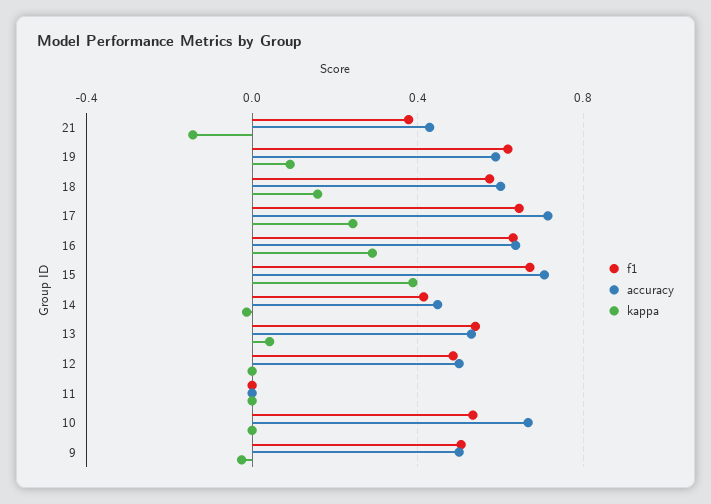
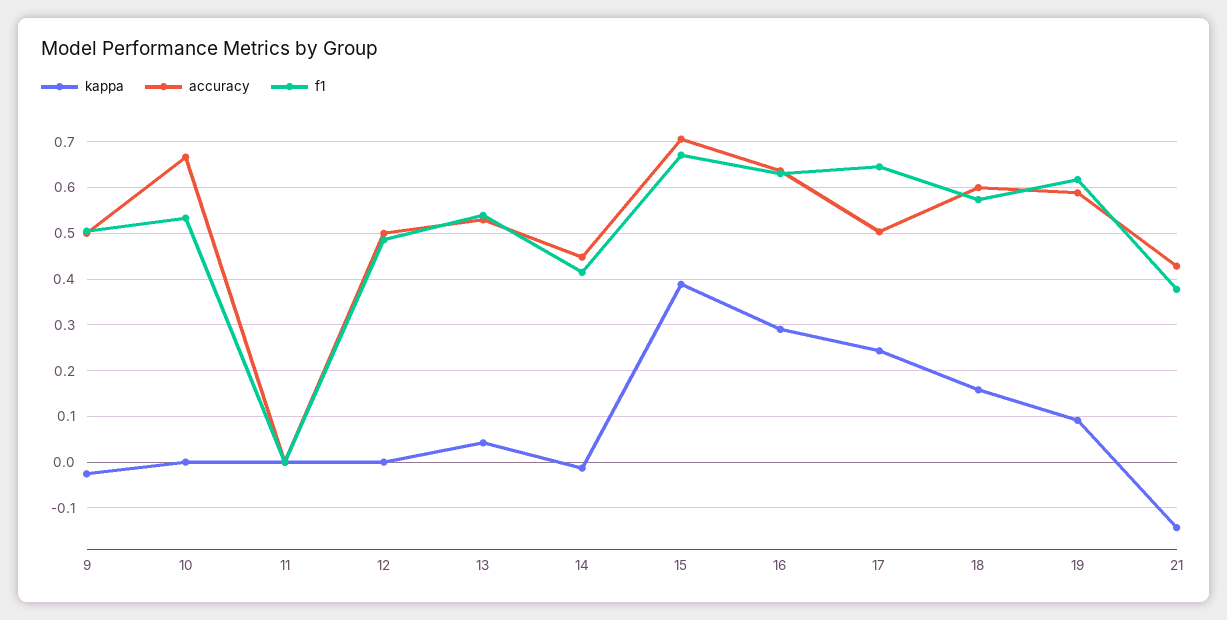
  {
    "f1": {
      "21": 0.38,
      "19": 0.62,
      "18": 0.58,
      "17": 0.64,
      "16": 0.64,
      "15": 0.68,
      "14": 0.42,
      "13": 0.54,
      "12": 0.48,
      "11": 0,
      "10": 0.54,
      "9": 0.5
    },
    "accuracy": {
      "21": 0.42,
      "19": 0.58,
      "18": 0.6,
-     "17": 0.7,
+     "17": 0.5,
      "16": 0.64,
      "15": 0.7,
      "14": 0.44,
      "13": 0.52,
      "12": 0.5,
      "11": 0,
      "10": 0.66,
      "9": 0.5
    },
    "kappa": {
      "21": -0.14,
      "19": 0.1,
      "18": 0.16,
      "17": 0.24,
      "16": 0.3,
      "15": 0.38,
      "14": -0.02,
      "13": 0.04,
      "12": 0,
      "11": 0,
      "10": 0,
      "9": -0.02
    }
  }

